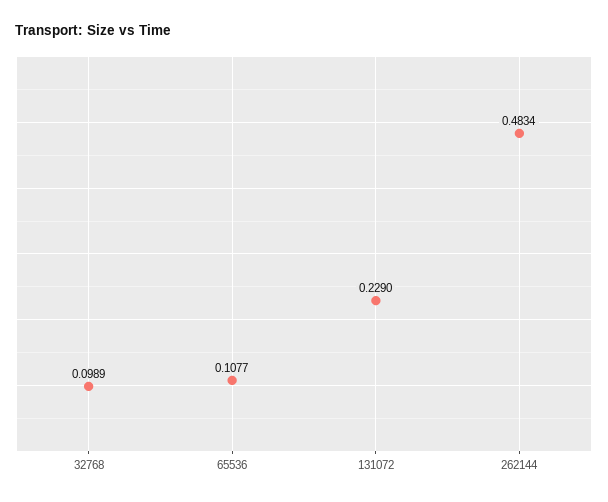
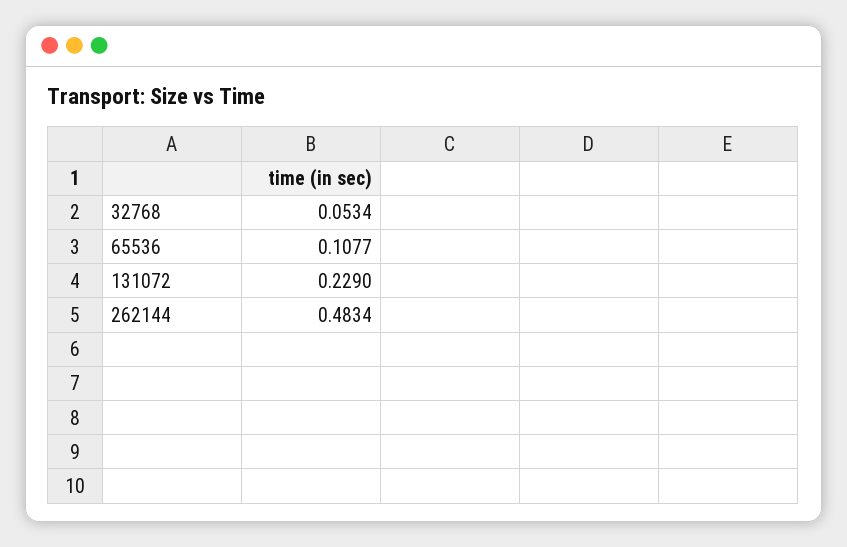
  {
-   "32768": 0.0989,
+   "32768": 0.0534,
    "65536": 0.1077,
    "131072": 0.229,
    "262144": 0.4834
  }

